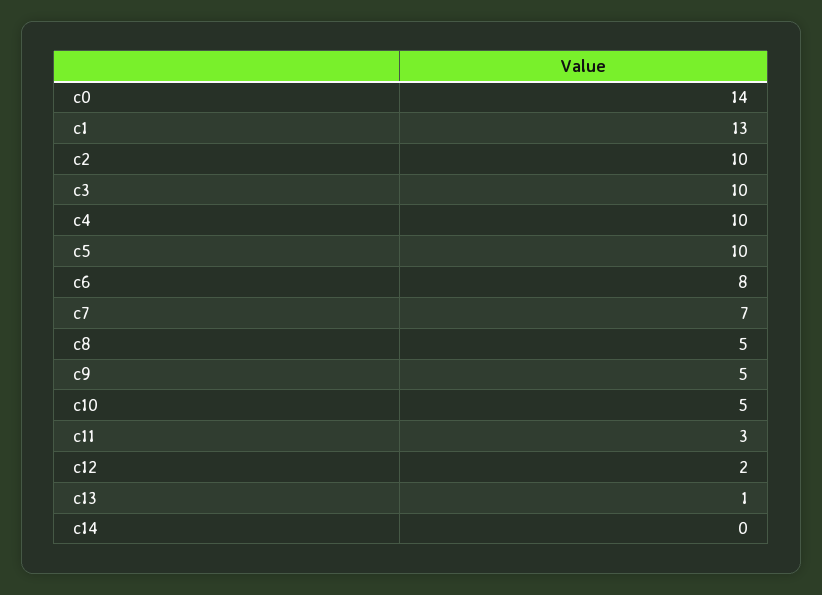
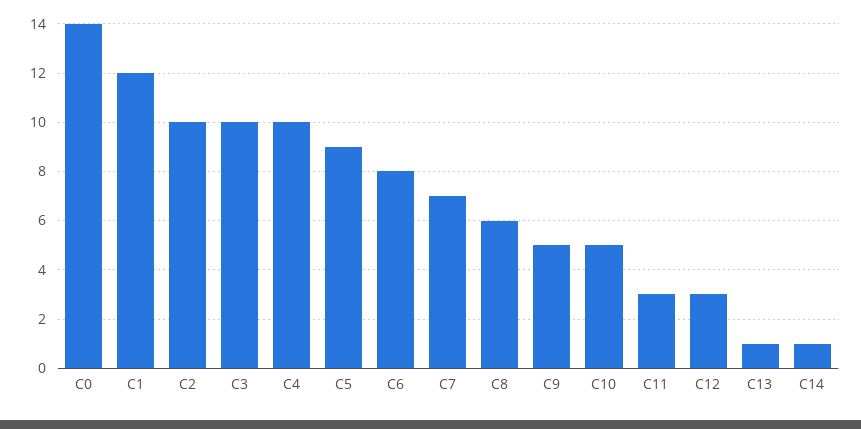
  {
    "c0": 14,
-   "c1": 13,
+   "c1": 12,
    "c2": 10,
    "c3": 10,
    "c4": 10,
-   "c5": 10,
+   "c5": 9,
    "c6": 8,
    "c7": 7,
-   "c8": 5,
+   "c8": 6,
    "c9": 5,
    "c10": 5,
    "c11": 3,
-   "c12": 2,
+   "c12": 3,
    "c13": 1,
-   "c14": 0
+   "c14": 1
  }

